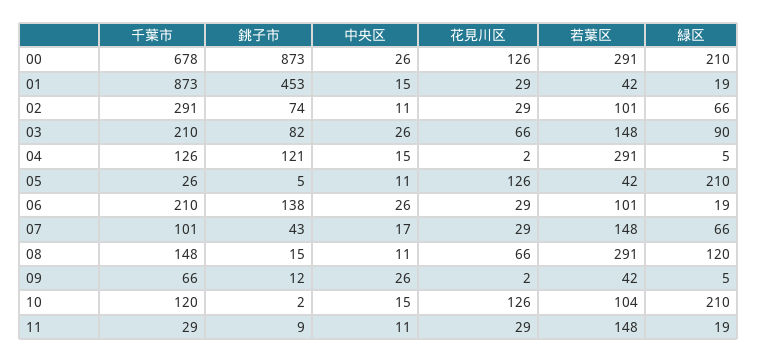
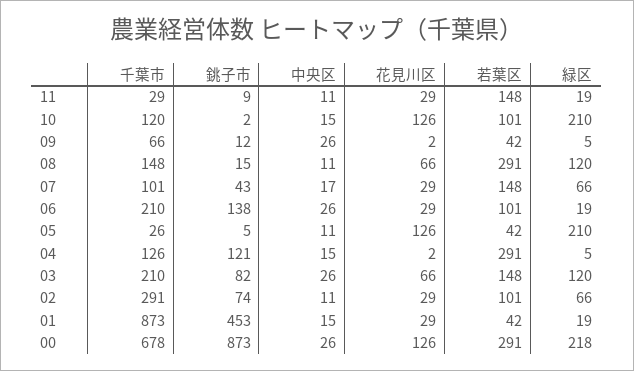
  {
    "千葉市": {
      "00": 678,
      "01": 873,
      "02": 291,
      "03": 210,
      "04": 126,
      "05": 26,
      "06": 210,
      "07": 101,
      "08": 148,
      "09": 66,
      "10": 120,
      "11": 29
    },
    "銚子市": {
      "00": 873,
      "01": 453,
      "02": 74,
      "03": 82,
      "04": 121,
      "05": 5,
      "06": 138,
      "07": 43,
      "08": 15,
      "09": 12,
      "10": 2,
      "11": 9
    },
    "中央区": {
      "00": 26,
      "01": 15,
      "02": 11,
      "03": 26,
      "04": 15,
      "05": 11,
      "06": 26,
      "07": 17,
      "08": 11,
      "09": 26,
      "10": 15,
      "11": 11
    },
    "花見川区": {
      "00": 126,
      "01": 29,
      "02": 29,
      "03": 66,
      "04": 2,
      "05": 126,
      "06": 29,
      "07": 29,
      "08": 66,
      "09": 2,
      "10": 126,
      "11": 29
    },
    "若葉区": {
      "00": 291,
      "01": 42,
      "02": 101,
      "03": 148,
      "04": 291,
      "05": 42,
      "06": 101,
      "07": 148,
      "08": 291,
      "09": 42,
-     "10": 104,
+     "10": 101,
      "11": 148
    },
    "緑区": {
-     "00": 210,
+     "00": 218,
      "01": 19,
      "02": 66,
-     "03": 90,
+     "03": 120,
      "04": 5,
      "05": 210,
      "06": 19,
      "07": 66,
      "08": 120,
      "09": 5,
      "10": 210,
      "11": 19
    }
  }

